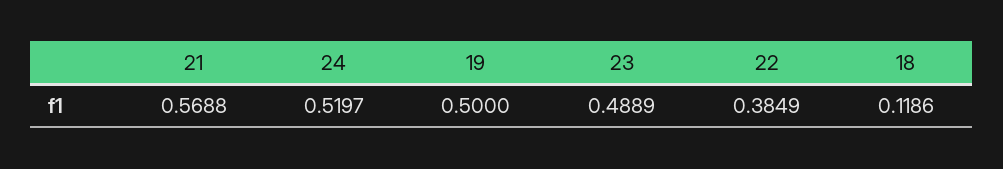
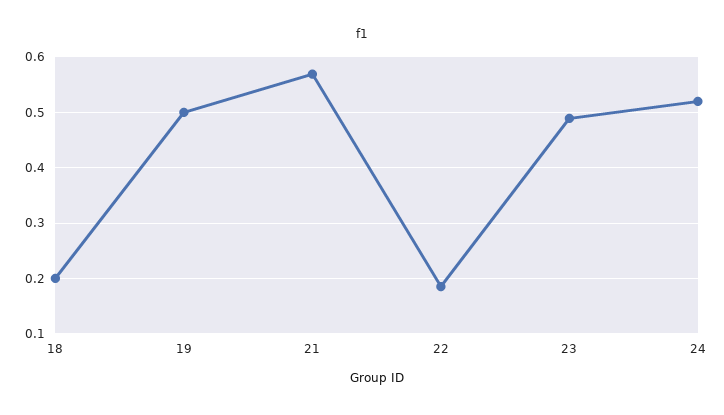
  {
    "21": 0.5688,
    "24": 0.5197,
    "19": 0.5,
    "23": 0.4889,
-   "22": 0.3849,
+   "22": 0.18,
-   "18": 0.1186
+   "18": 0.2
  }

